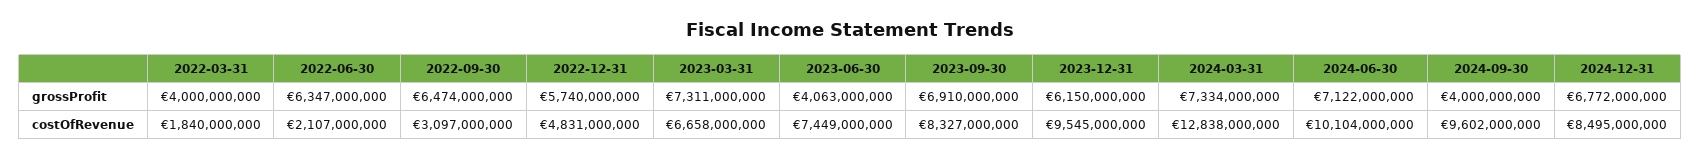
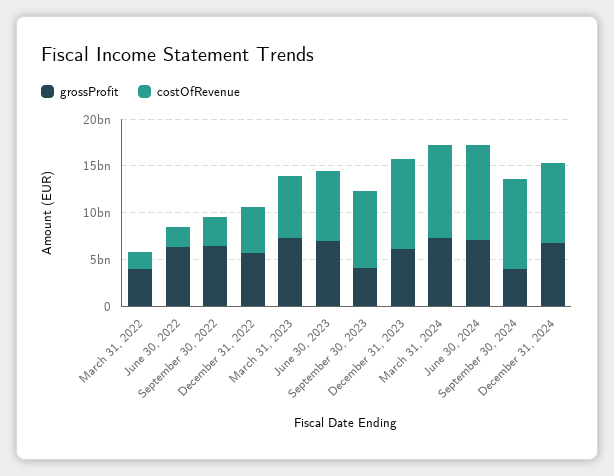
  {
    "grossProfit": {
      "2022-03-31": 4000000000,
      "2022-06-30": 6347000000,
      "2022-09-30": 6474000000,
      "2022-12-31": 5740000000,
      "2023-03-31": 7311000000,
-     "2023-06-30": 4063000000,
+     "2023-06-30": 7000000000,
-     "2023-09-30": 6910000000,
+     "2023-09-30": 4000000000,
      "2023-12-31": 6150000000,
      "2024-03-31": 7334000000,
      "2024-06-30": 7122000000,
      "2024-09-30": 4000000000,
      "2024-12-31": 6772000000
    },
    "costOfRevenue": {
      "2022-03-31": 1840000000,
      "2022-06-30": 2107000000,
      "2022-09-30": 3097000000,
      "2022-12-31": 4831000000,
      "2023-03-31": 6658000000,
      "2023-06-30": 7449000000,
      "2023-09-30": 8327000000,
      "2023-12-31": 9545000000,
-     "2024-03-31": 12838000000,
+     "2024-03-31": 10000000000,
      "2024-06-30": 10104000000,
      "2024-09-30": 9602000000,
      "2024-12-31": 8495000000
    }
  }

